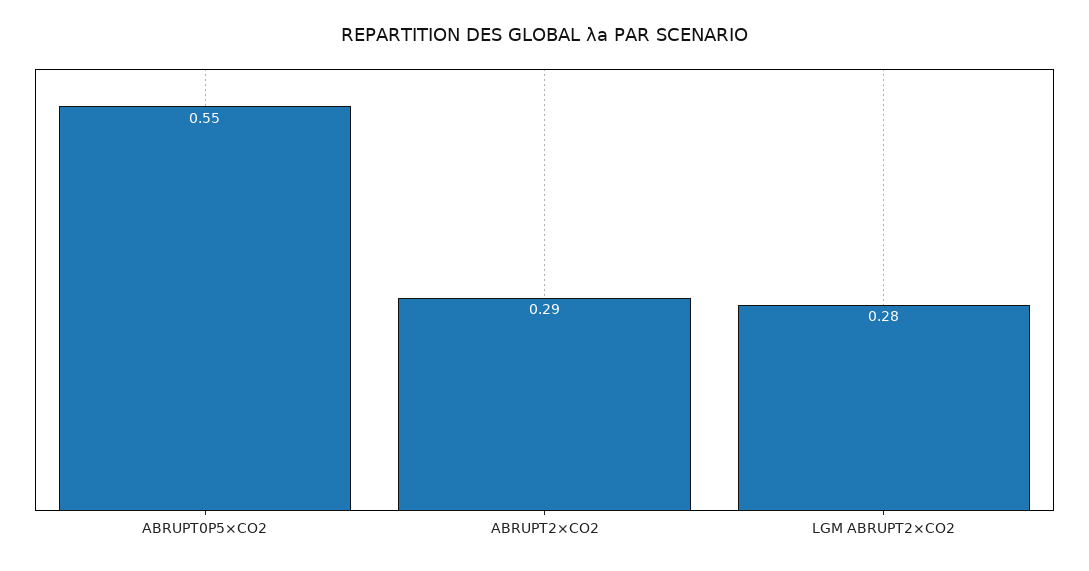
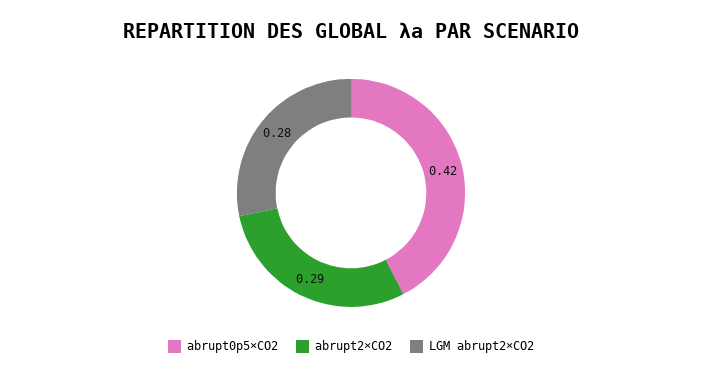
  {
-   "ABRUPT0P5×CO2": 0.55,
+   "ABRUPT0P5×CO2": 0.42,
    "ABRUPT2×CO2": 0.29,
    "LGM ABRUPT2×CO2": 0.28
  }

